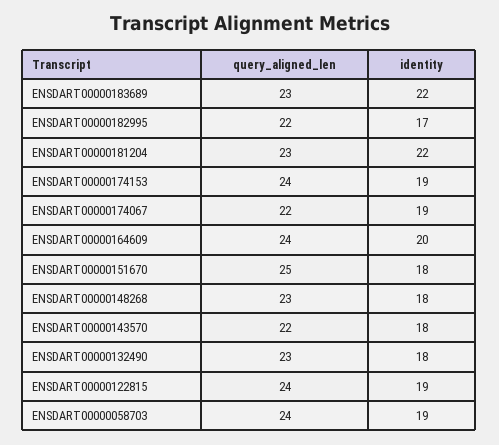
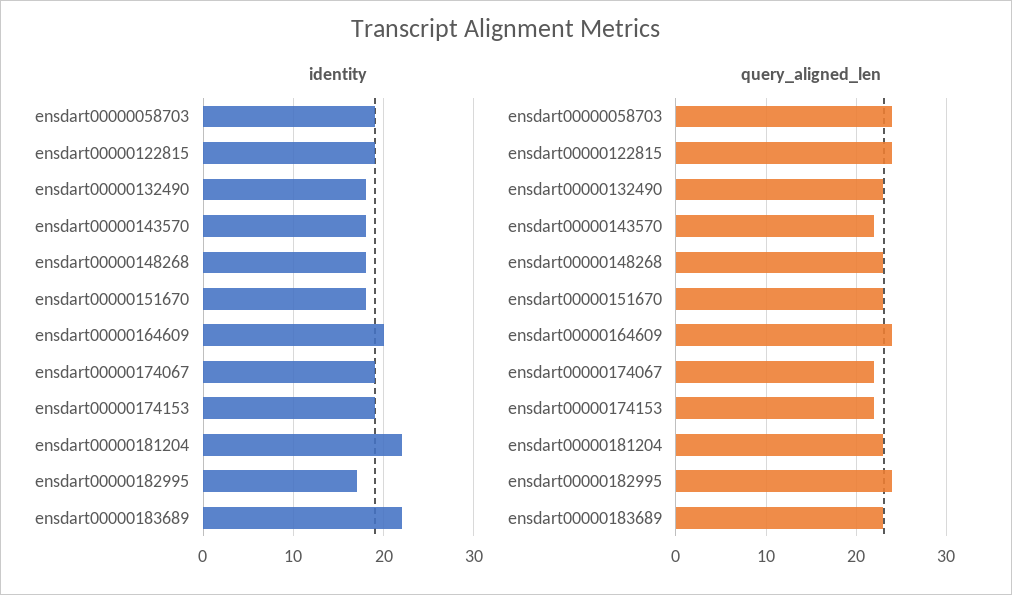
  {
    "query_aligned_len": {
      "ENSDART00000183689": 23,
-     "ENSDART00000182995": 22,
+     "ENSDART00000182995": 24,
      "ENSDART00000181204": 23,
-     "ENSDART00000174153": 24,
+     "ENSDART00000174153": 22,
      "ENSDART00000174067": 22,
      "ENSDART00000164609": 24,
-     "ENSDART00000151670": 25,
+     "ENSDART00000151670": 23,
      "ENSDART00000148268": 23,
      "ENSDART00000143570": 22,
      "ENSDART00000132490": 23,
      "ENSDART00000122815": 24,
      "ENSDART00000058703": 24
    },
    "identity": {
      "ENSDART00000183689": 22,
      "ENSDART00000182995": 17,
      "ENSDART00000181204": 22,
      "ENSDART00000174153": 19,
      "ENSDART00000174067": 19,
      "ENSDART00000164609": 20,
      "ENSDART00000151670": 18,
      "ENSDART00000148268": 18,
      "ENSDART00000143570": 18,
      "ENSDART00000132490": 18,
      "ENSDART00000122815": 19,
      "ENSDART00000058703": 19
    }
  }

